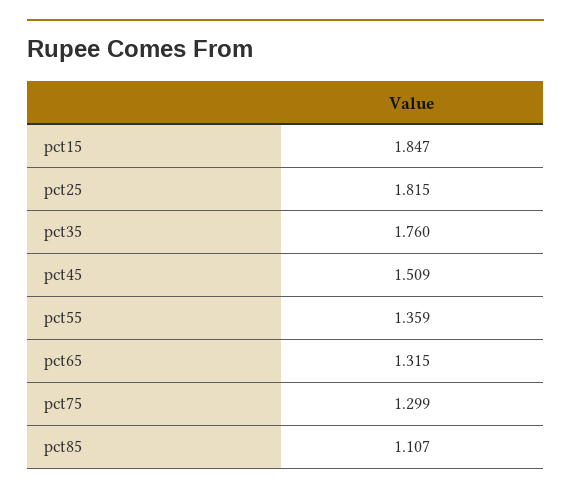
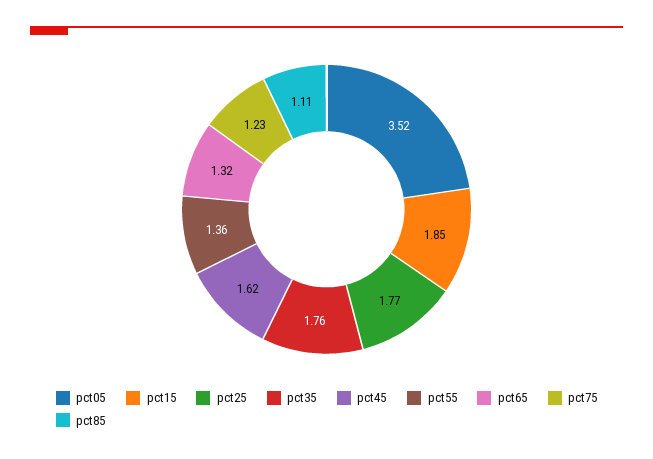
  {
    "pct15": 1.847,
-   "pct25": 1.815,
+   "pct25": 1.77,
    "pct35": 1.76,
-   "pct45": 1.509,
+   "pct45": 1.62,
    "pct55": 1.359,
    "pct65": 1.315,
-   "pct75": 1.299,
+   "pct75": 1.23,
-   "pct85": 1.107
+   "pct85": 1.107,
+   "pct05": 3.52
  }

